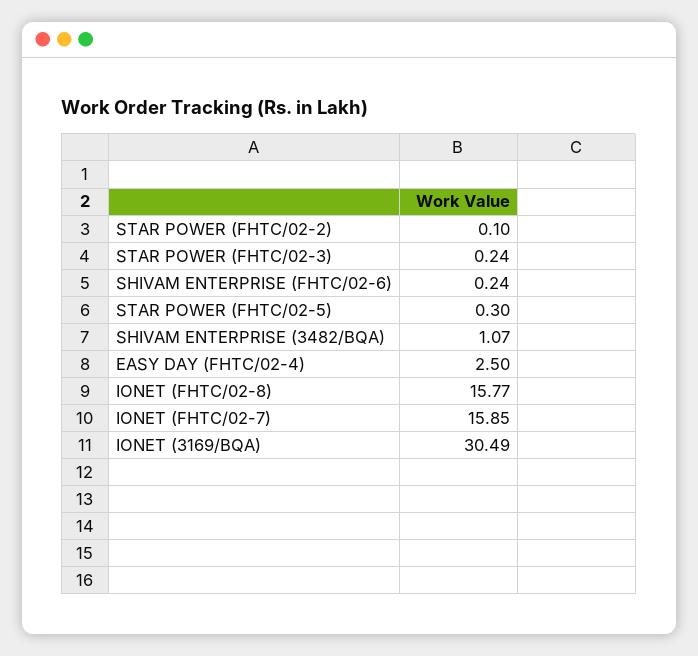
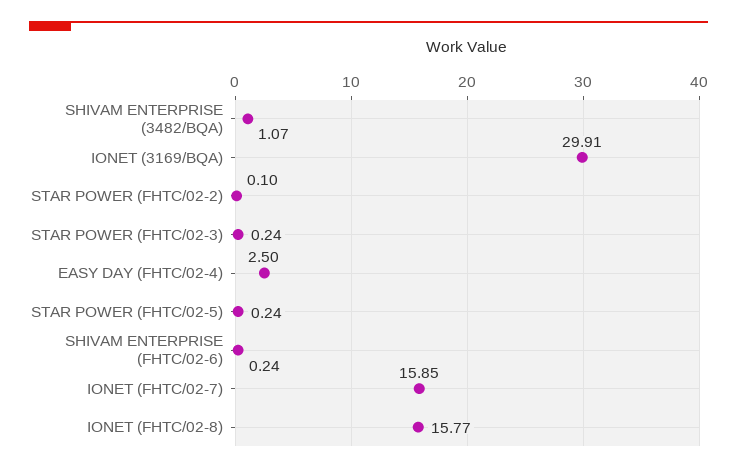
  {
    "STAR POWER (FHTC/02-2)": 0.1,
    "STAR POWER (FHTC/02-3)": 0.24,
    "SHIVAM ENTERPRISE (FHTC/02-6)": 0.24,
-   "STAR POWER (FHTC/02-5)": 0.3,
+   "STAR POWER (FHTC/02-5)": 0.24,
    "SHIVAM ENTERPRISE (3482/BQA)": 1.07,
    "EASY DAY (FHTC/02-4)": 2.5,
    "IONET (FHTC/02-8)": 15.77,
    "IONET (FHTC/02-7)": 15.85,
-   "IONET (3169/BQA)": 30.49
+   "IONET (3169/BQA)": 29.91
  }

